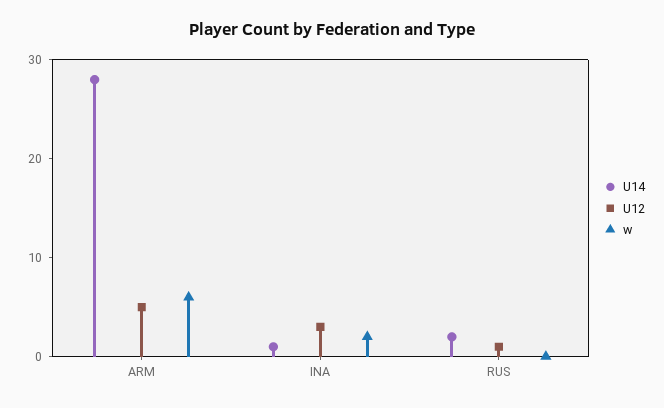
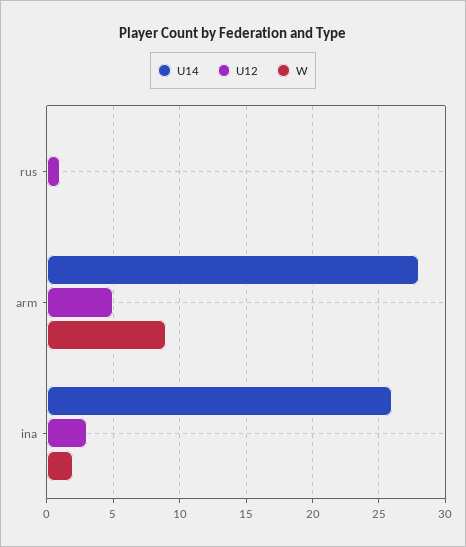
  {
    "U14": {
      "ARM": 28,
-     "INA": 1,
+     "INA": 26,
-     "RUS": 2
+     "RUS": 0
    },
    "U12": {
      "ARM": 5,
      "INA": 3,
      "RUS": 1
    },
    "w": {
-     "ARM": 6,
+     "ARM": 9,
      "INA": 2,
      "RUS": 0
    }
  }

